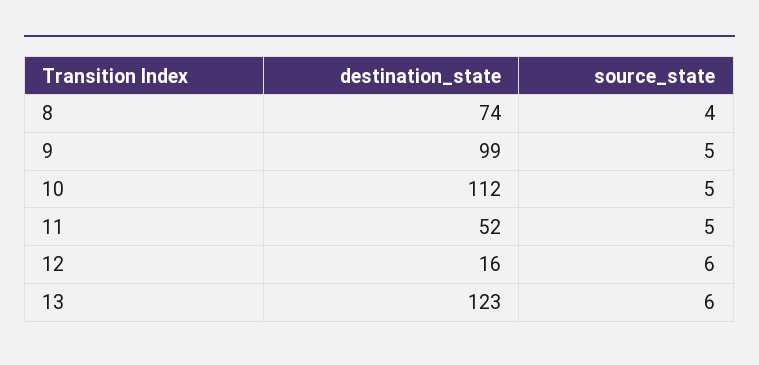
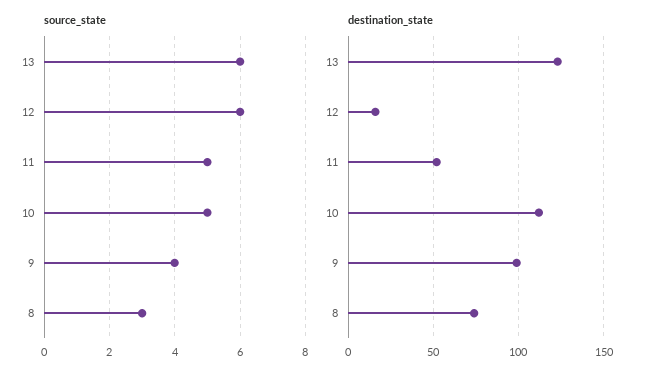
  {
    "destination_state": {
      "8": 74,
      "9": 99,
      "10": 112,
      "11": 52,
      "12": 16,
      "13": 123
    },
    "source_state": {
-     "8": 4,
+     "8": 3,
-     "9": 5,
+     "9": 4,
      "10": 5,
      "11": 5,
      "12": 6,
      "13": 6
    }
  }

